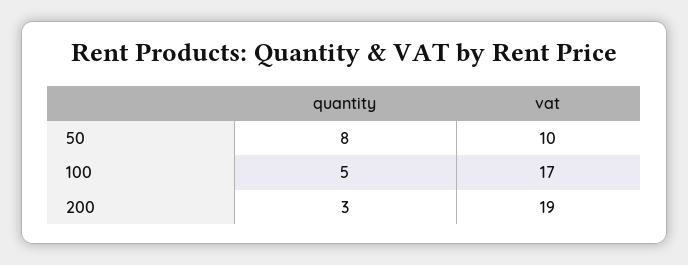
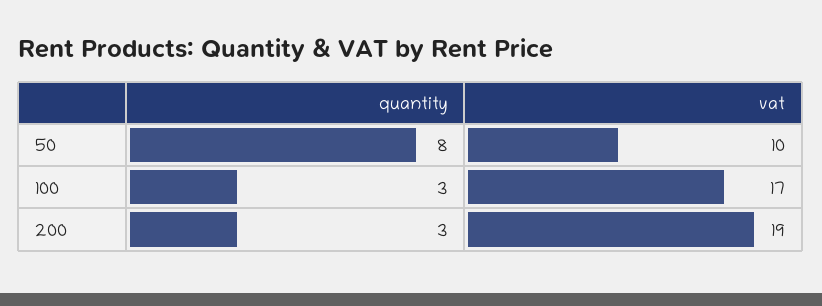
  {
    "quantity": {
      "50": 8,
-     "100": 5,
+     "100": 3,
      "200": 3
    },
    "vat": {
      "50": 10,
      "100": 17,
      "200": 19
    }
  }

